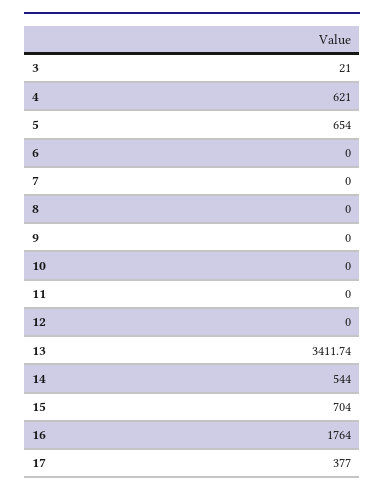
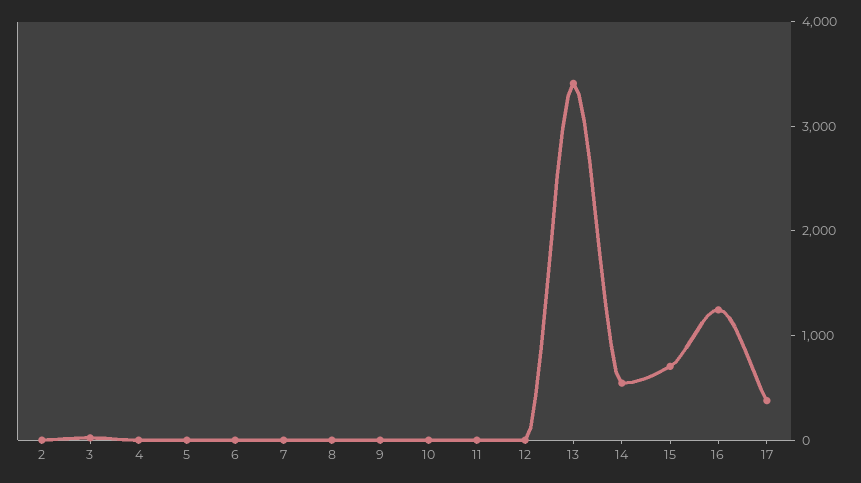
  {
    "3": 21,
-   "4": 621,
+   "4": 0,
-   "5": 654,
+   "5": 0,
    "6": 0,
    "7": 0,
    "8": 0,
    "9": 0,
    "10": 0,
    "11": 0,
    "12": 0,
    "13": 3411.74,
    "14": 544,
    "15": 704,
-   "16": 1764,
+   "16": 1200,
-   "17": 377
+   "17": 377,
+   "2": 0
  }

